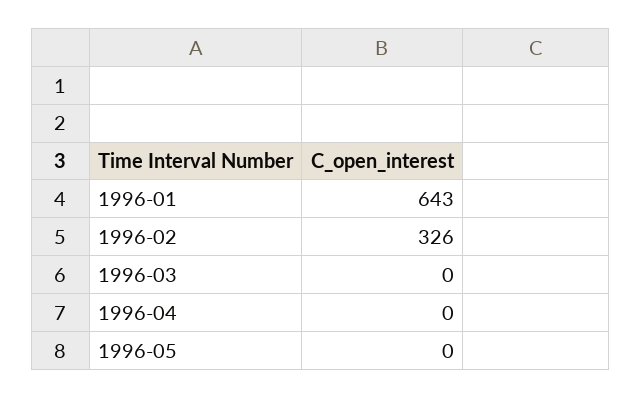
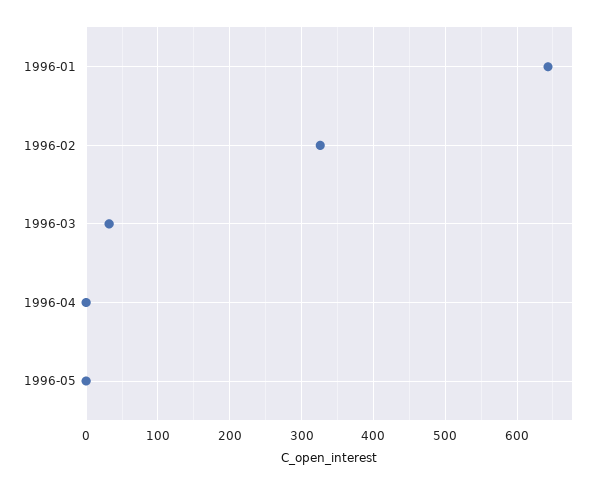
  {
    "1996-01": 643,
    "1996-02": 326,
-   "1996-03": 0,
+   "1996-03": 30,
    "1996-04": 0,
    "1996-05": 0
  }

